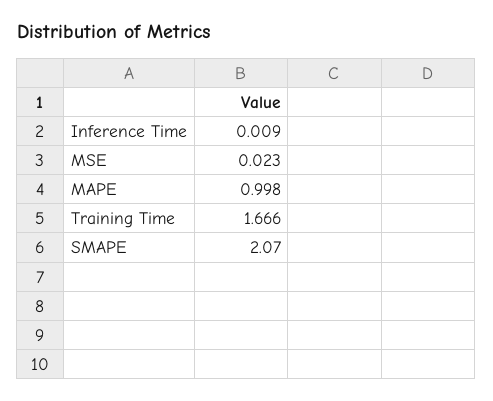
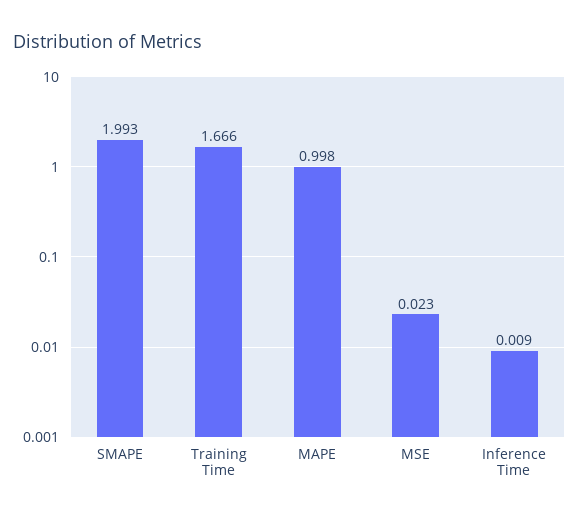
  {
    "Inference Time": 0.009,
    "MSE": 0.023,
    "MAPE": 0.998,
    "Training Time": 1.666,
-   "SMAPE": 2.07
+   "SMAPE": 1.993
  }

